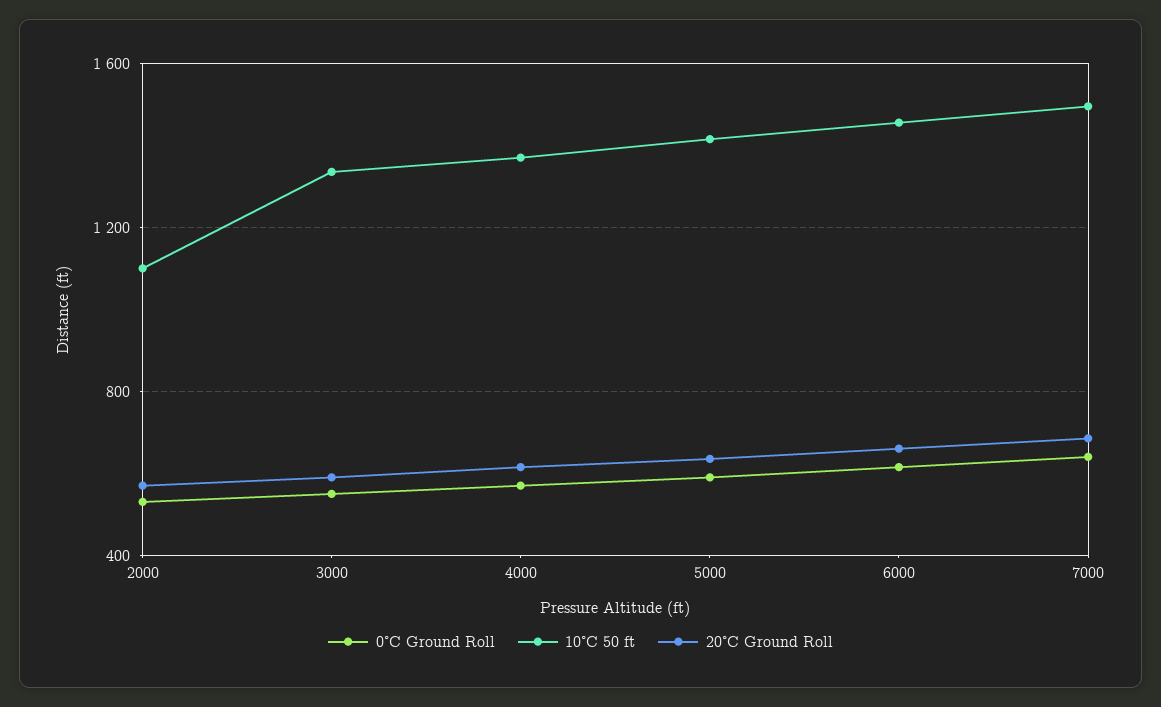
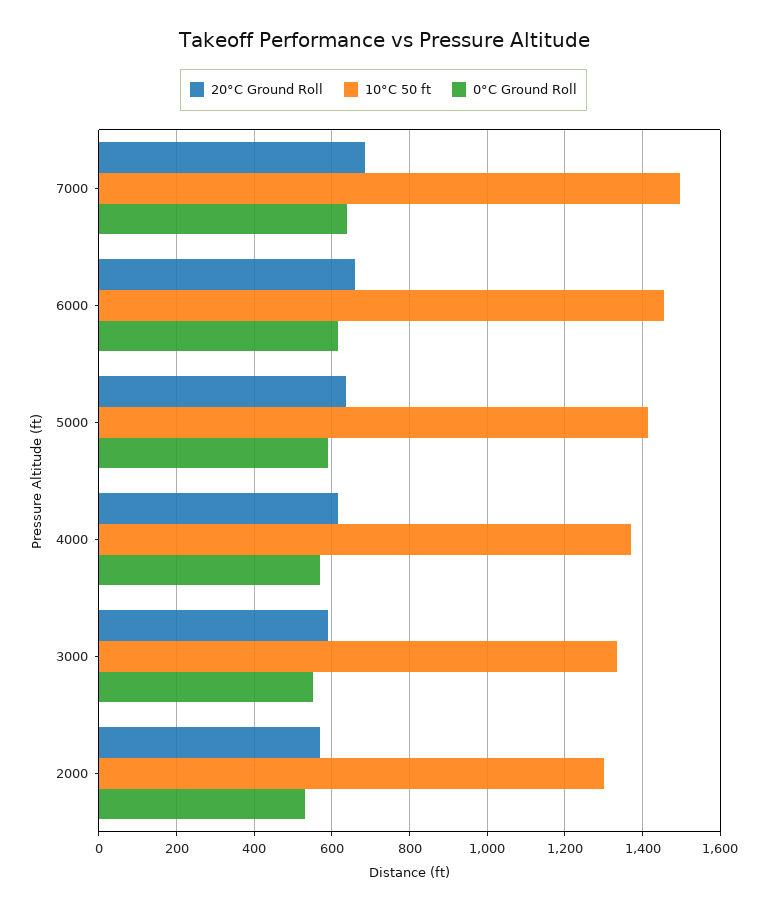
  {
    "0°C Ground Roll": {
      "2000": 540,
      "3000": 560,
      "4000": 580,
      "5000": 600,
      "6000": 620,
      "7000": 640
    },
    "10°C 50 ft": {
-     "2000": 1100,
+     "2000": 1300,
      "3000": 1340,
      "4000": 1380,
      "5000": 1420,
      "6000": 1460,
      "7000": 1500
    },
    "20°C Ground Roll": {
      "2000": 580,
      "3000": 600,
      "4000": 620,
      "5000": 640,
      "6000": 660,
      "7000": 680
    }
  }

